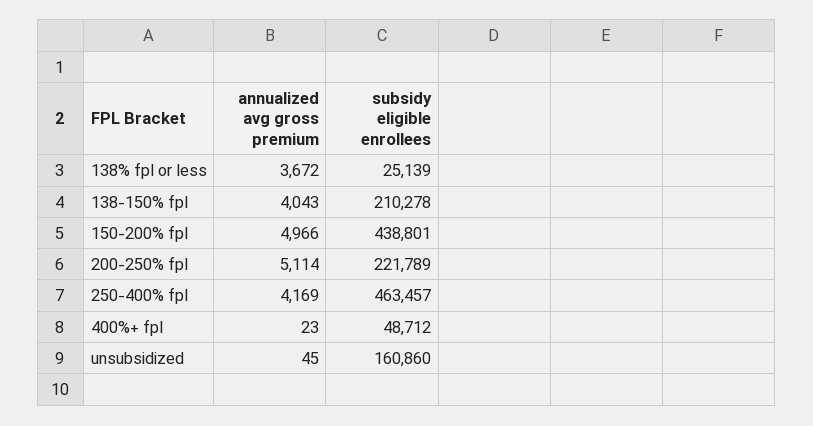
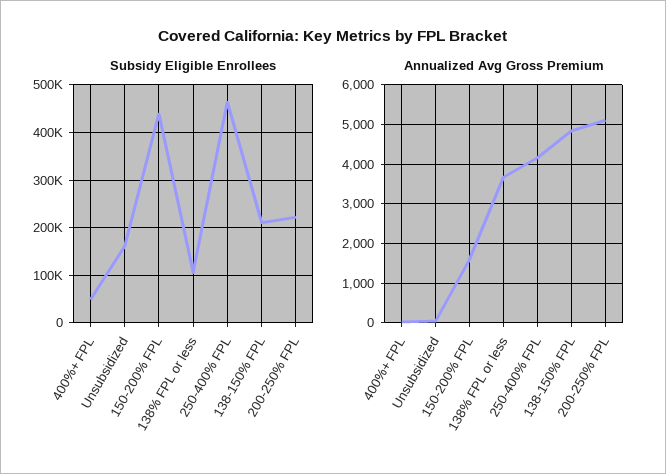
  {
    "annualized avg gross premium": {
      "138% fpl or less": 3672,
-     "138-150% fpl": 4043,
+     "138-150% fpl": 4800,
-     "150-200% fpl": 4966,
+     "150-200% fpl": 1600,
      "200-250% fpl": 5114,
      "250-400% fpl": 4169,
      "400%+ fpl": 23,
      "unsubsidized": 45
    },
    "subsidy eligible enrollees": {
-     "138% fpl or less": 25139,
+     "138% fpl or less": 100000,
      "138-150% fpl": 210278,
      "150-200% fpl": 438801,
      "200-250% fpl": 221789,
      "250-400% fpl": 463457,
      "400%+ fpl": 48712,
      "unsubsidized": 160860
    }
  }

